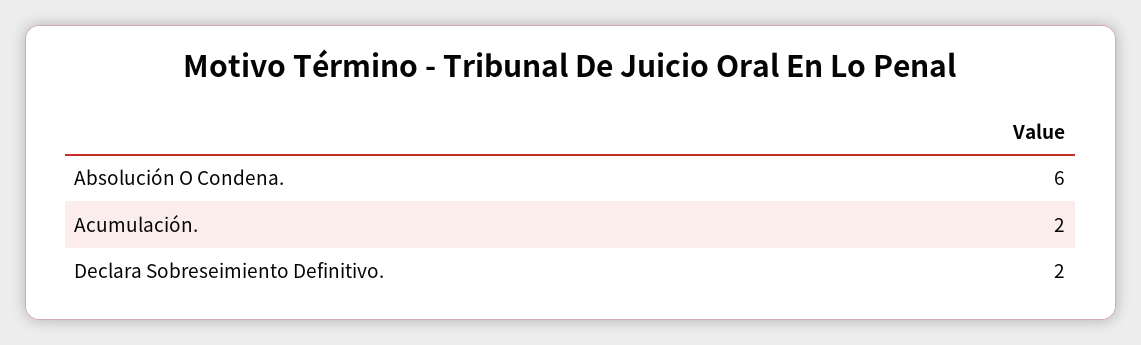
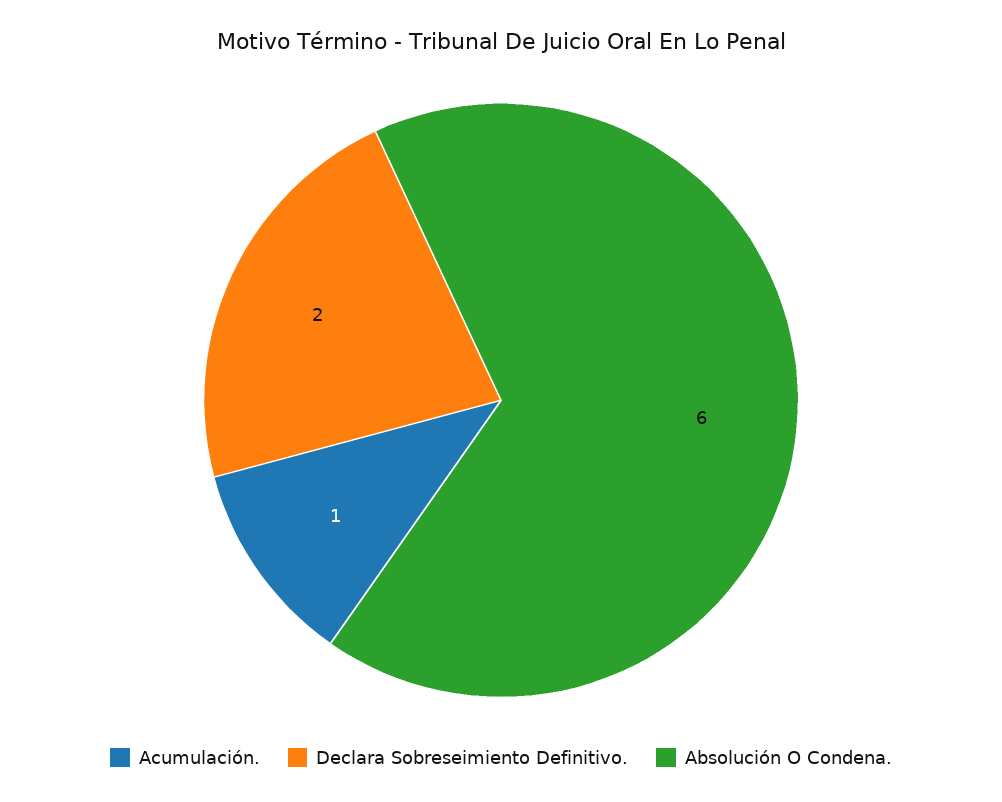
  {
    "Absolución O Condena.": 6,
-   "Acumulación.": 2,
+   "Acumulación.": 1,
    "Declara Sobreseimiento Definitivo.": 2
  }

